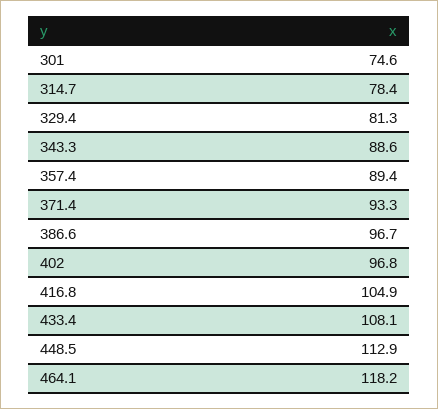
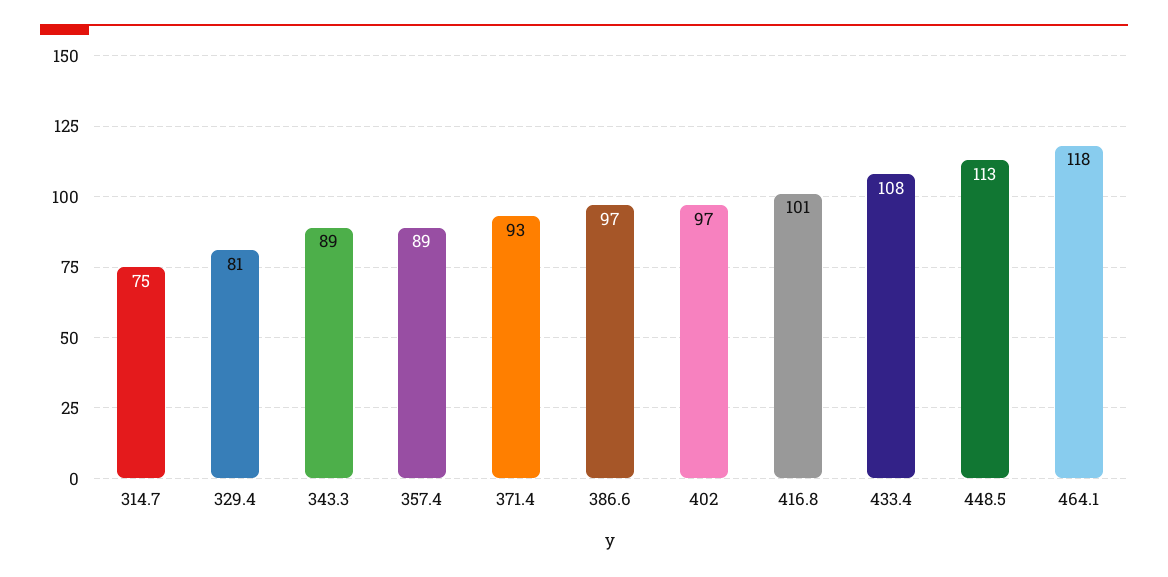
  {
-   "301": 74.6,
-   "314.7": 78.4,
+   "314.7": 75,
    "329.4": 81.3,
    "343.3": 88.6,
    "357.4": 89.4,
    "371.4": 93.3,
    "386.6": 96.7,
    "402": 96.8,
-   "416.8": 104.9,
+   "416.8": 101,
    "433.4": 108.1,
    "448.5": 112.9,
    "464.1": 118.2
  }

